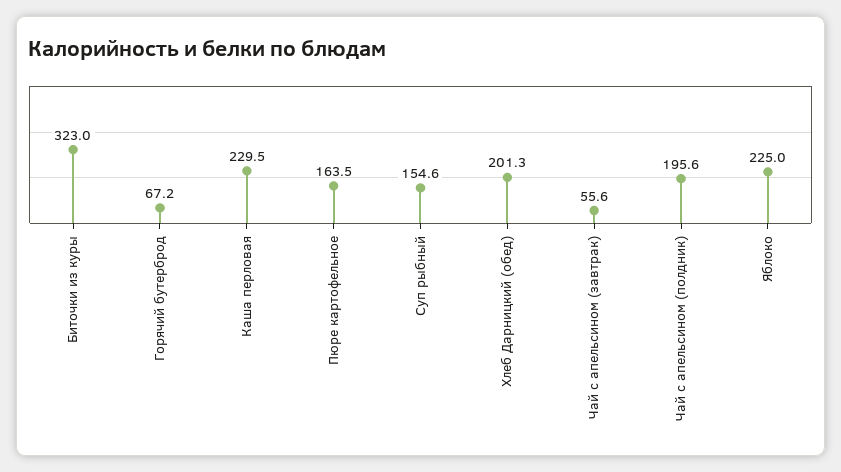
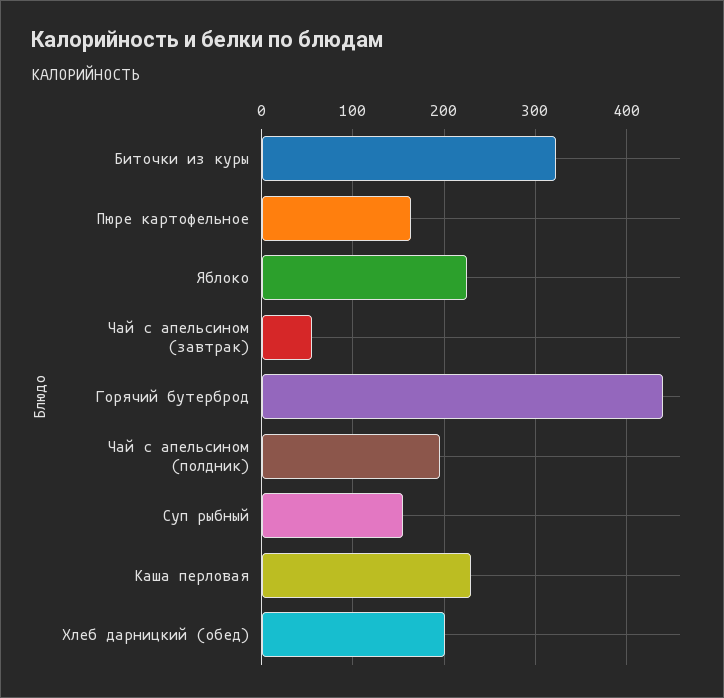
  {
    "Биточки из куры": 323,
-   "Горячий бутерброд": 67.2,
+   "Горячий бутерброд": 440,
    "Каша перловая": 229.5,
    "Пюре картофельное": 163.5,
    "Суп рыбный": 154.6,
    "Хлеб Дарницкий (обед)": 201.3,
    "Чай с апельсином (завтрак)": 55.6,
    "Чай с апельсином (полдник)": 195.6,
    "Яблоко": 225
  }

